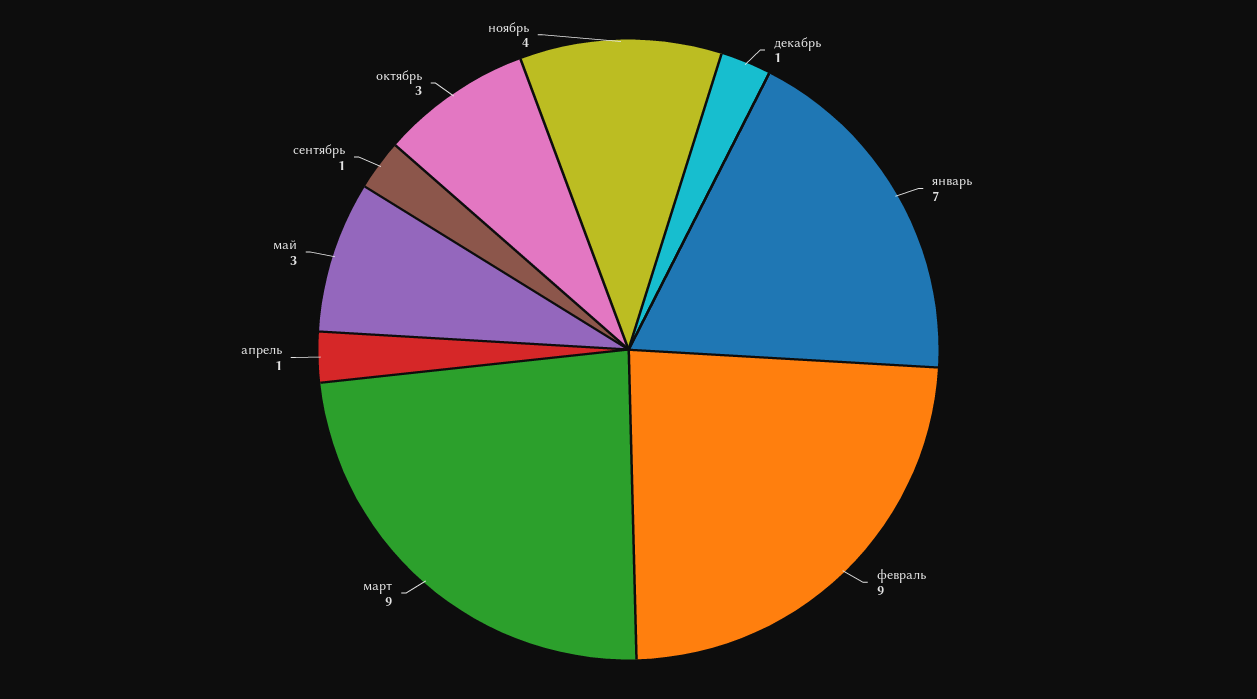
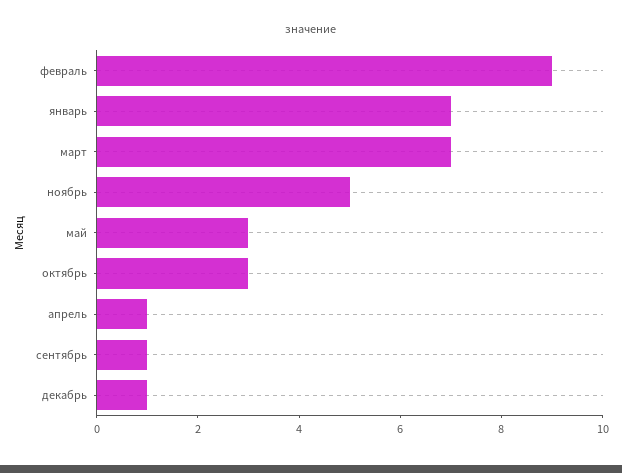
  {
    "декабрь": 1,
    "январь": 7,
    "февраль": 9,
-   "март": 9,
+   "март": 7,
    "апрель": 1,
    "май": 3,
    "сентябрь": 1,
    "октябрь": 3,
-   "ноябрь": 4
+   "ноябрь": 5
  }

